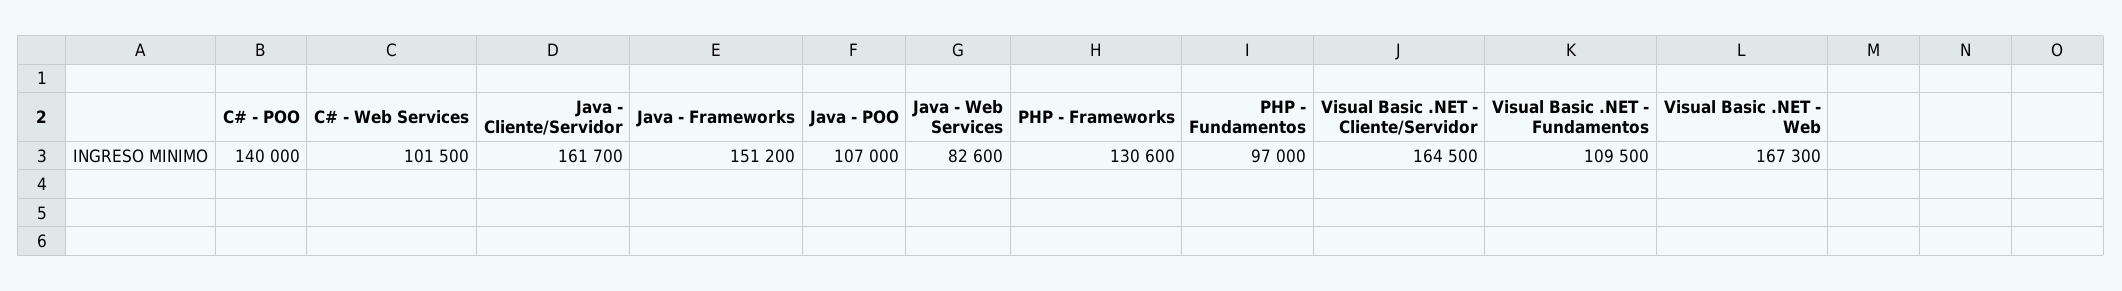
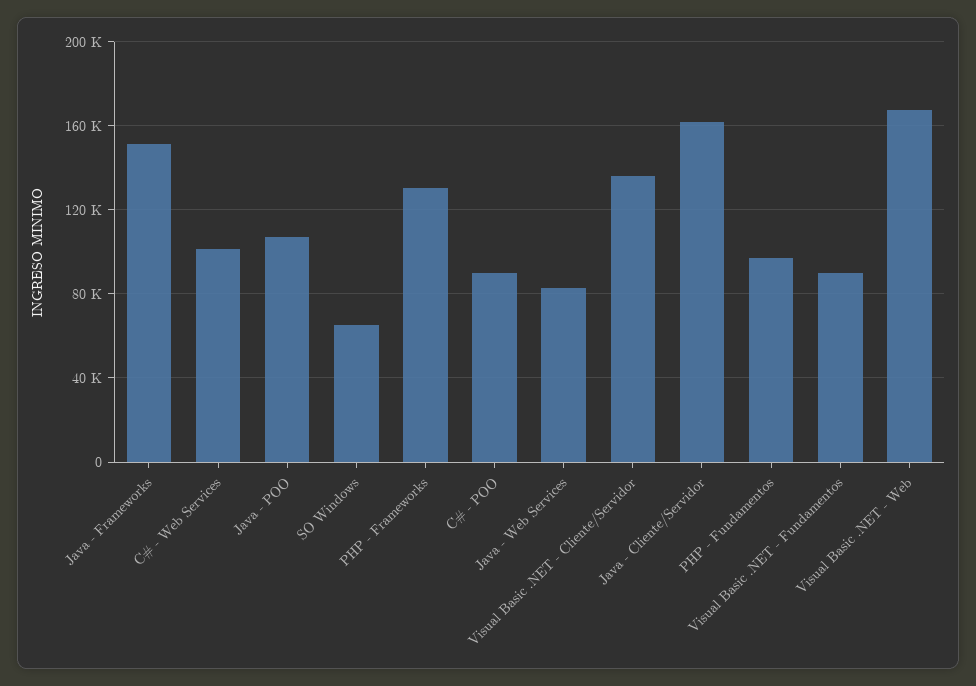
  {
-   "C# - POO": 140000,
+   "C# - POO": 90000,
    "C# - Web Services": 101500,
    "Java - Cliente/Servidor": 161700,
    "Java - Frameworks": 151200,
    "Java - POO": 107000,
    "Java - Web Services": 82600,
    "PHP - Frameworks": 130600,
    "PHP - Fundamentos": 97000,
-   "Visual Basic .NET - Cliente/Servidor": 164500,
+   "Visual Basic .NET - Cliente/Servidor": 135000,
-   "Visual Basic .NET - Fundamentos": 109500,
+   "Visual Basic .NET - Fundamentos": 90000,
-   "Visual Basic .NET - Web": 167300
+   "Visual Basic .NET - Web": 167300,
+   "SO Windows": 65000
  }

